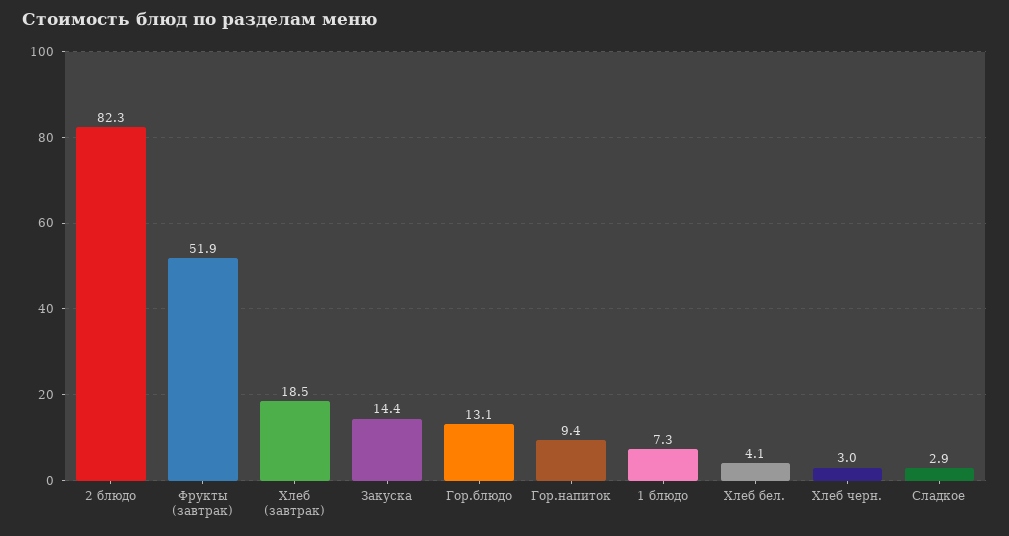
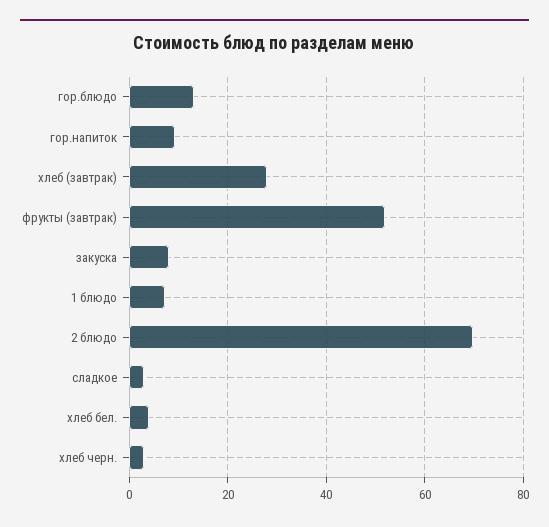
  {
-   "2 блюдо": 82.3,
+   "2 блюдо": 70,
    "Фрукты (завтрак)": 51.9,
-   "Хлеб (завтрак)": 18.5,
+   "Хлеб (завтрак)": 28,
-   "Закуска": 14.4,
+   "Закуска": 8,
    "Гор.блюдо": 13.1,
    "Гор.напиток": 9.4,
    "1 блюдо": 7.3,
    "Хлеб бел.": 4.1,
    "Хлеб черн.": 3,
    "Сладкое": 2.9
  }

